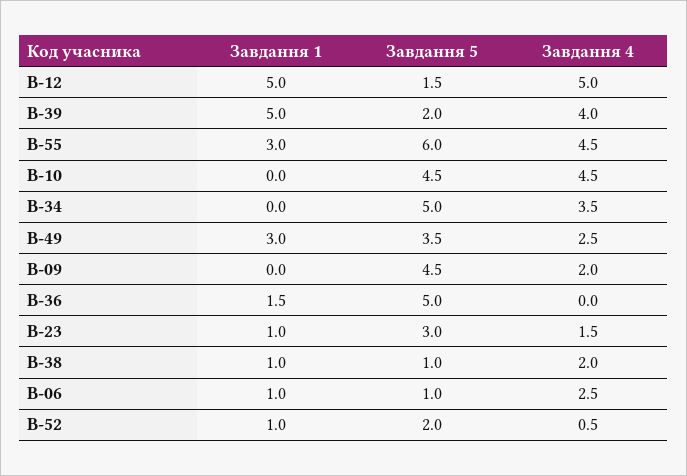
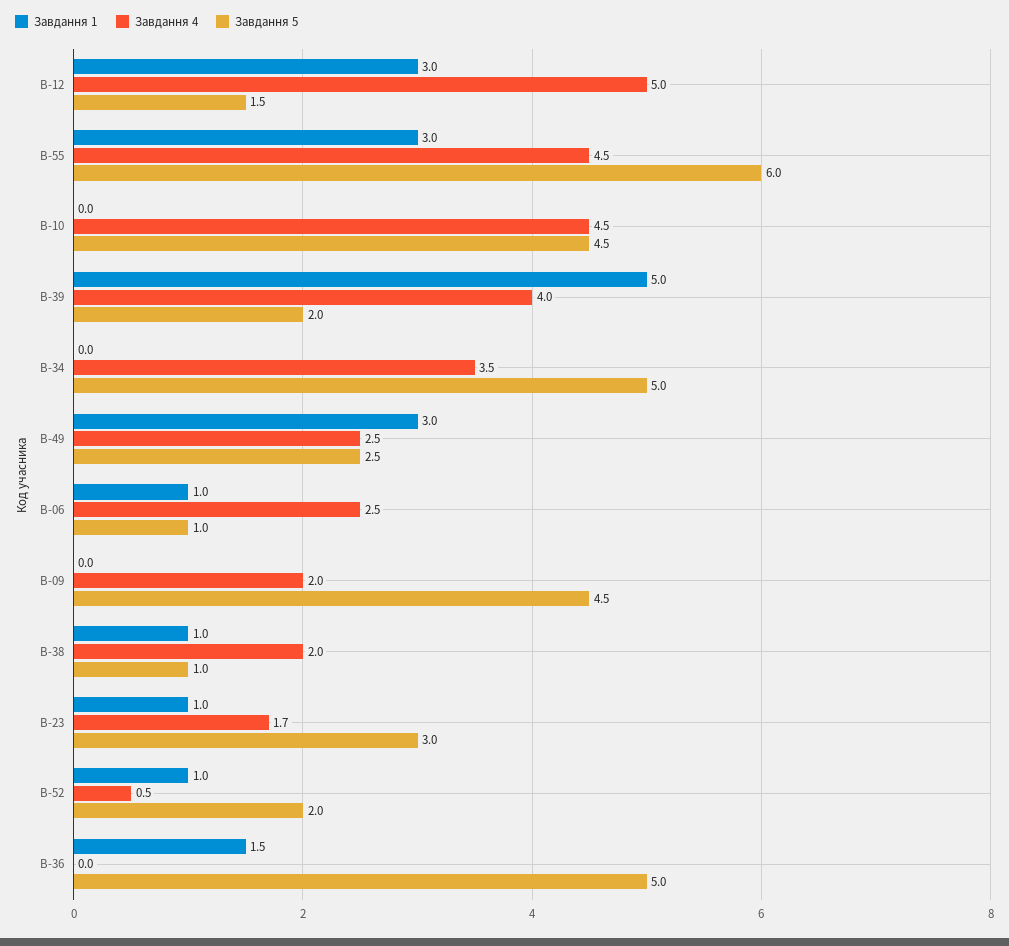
  {
    "Завдання 1": {
-     "В-12": 5,
+     "В-12": 3,
      "В-39": 5,
      "В-55": 3,
      "В-10": 0,
      "В-34": 0,
      "В-49": 3,
      "В-09": 0,
      "В-36": 1.5,
      "В-23": 1,
      "В-38": 1,
      "В-06": 1,
      "В-52": 1
    },
    "Завдання 5": {
      "В-12": 1.5,
      "В-39": 2,
      "В-55": 6,
      "В-10": 4.5,
      "В-34": 5,
-     "В-49": 3.5,
+     "В-49": 2.5,
      "В-09": 4.5,
      "В-36": 5,
      "В-23": 3,
      "В-38": 1,
      "В-06": 1,
      "В-52": 2
    },
    "Завдання 4": {
      "В-12": 5,
      "В-39": 4,
      "В-55": 4.5,
      "В-10": 4.5,
      "В-34": 3.5,
      "В-49": 2.5,
      "В-09": 2,
      "В-36": 0,
-     "В-23": 1.5,
+     "В-23": 1.7,
      "В-38": 2,
      "В-06": 2.5,
      "В-52": 0.5
    }
  }

